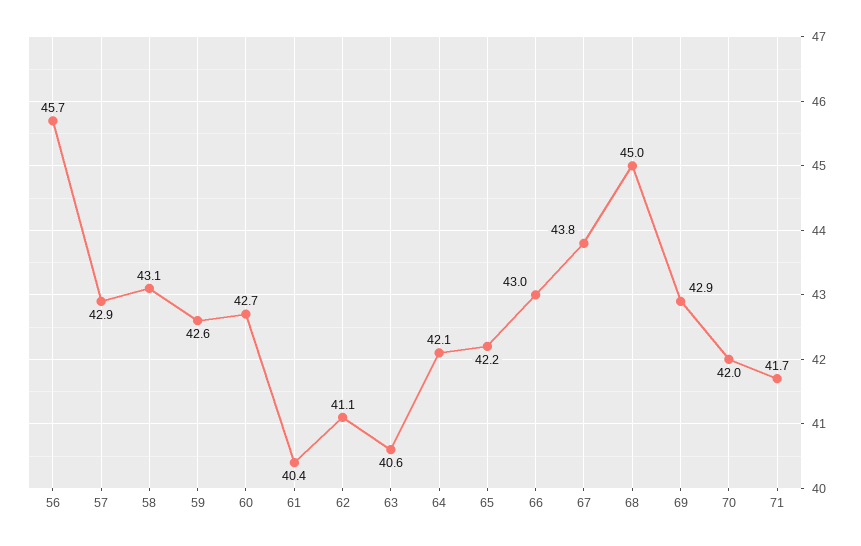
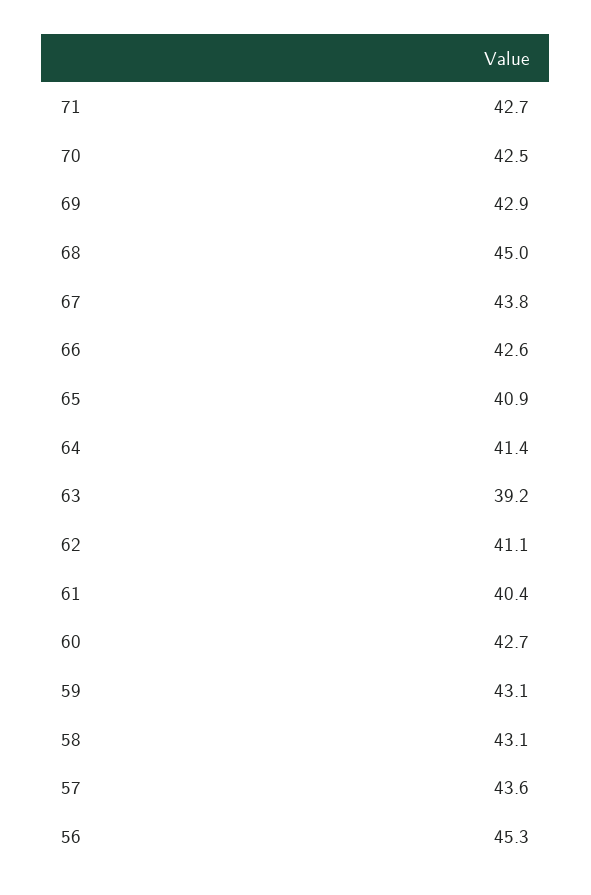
  {
-   "56": 45.7,
+   "56": 45.3,
-   "57": 42.9,
+   "57": 43.6,
    "58": 43.1,
-   "59": 42.6,
+   "59": 43.1,
    "60": 42.7,
    "61": 40.4,
    "62": 41.1,
-   "63": 40.6,
+   "63": 39.2,
-   "64": 42.1,
+   "64": 41.4,
-   "65": 42.2,
+   "65": 40.9,
-   "66": 43,
+   "66": 42.6,
    "67": 43.8,
    "68": 45,
    "69": 42.9,
-   "70": 42,
+   "70": 42.5,
-   "71": 41.7
+   "71": 42.7
  }

